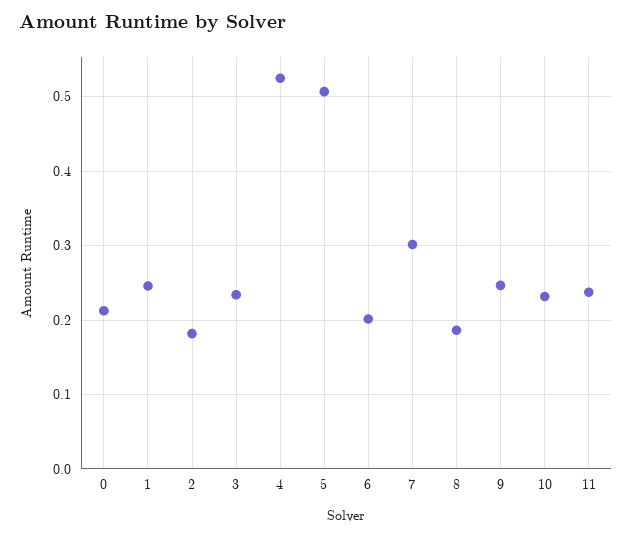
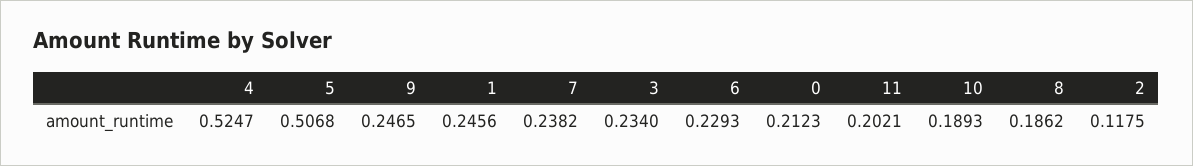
  {
    "0": 0.2123,
    "1": 0.2456,
-   "2": 0.18,
+   "2": 0.1175,
    "3": 0.234,
    "4": 0.5247,
    "5": 0.5068,
-   "6": 0.2,
+   "6": 0.2293,
-   "7": 0.3,
+   "7": 0.2382,
    "8": 0.1862,
    "9": 0.2465,
-   "10": 0.23,
+   "10": 0.1893,
-   "11": 0.24
+   "11": 0.2021
  }

